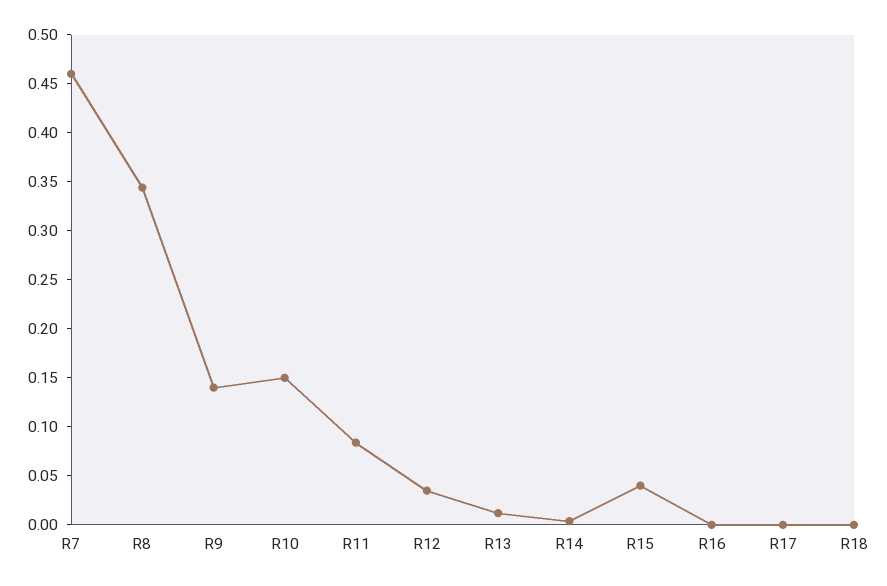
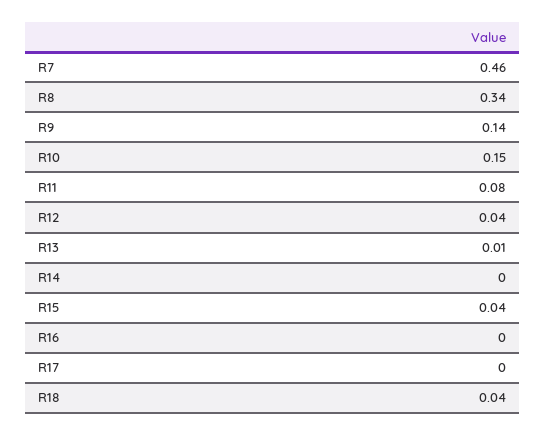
  {
    "R7": 0.46,
    "R8": 0.34,
    "R9": 0.14,
    "R10": 0.15,
    "R11": 0.08,
    "R12": 0.04,
    "R13": 0.01,
    "R14": 0,
    "R15": 0.04,
    "R16": 0,
    "R17": 0,
-   "R18": 0
+   "R18": 0.04
  }

